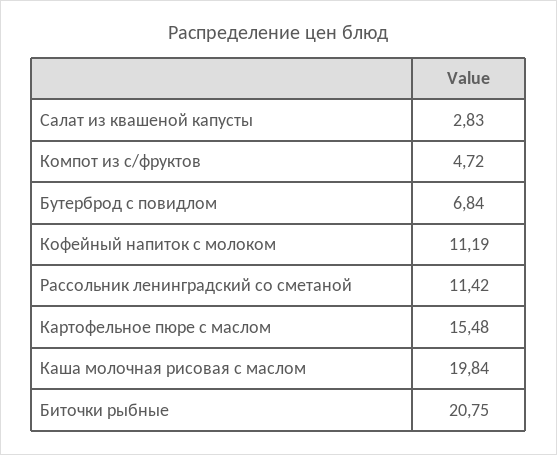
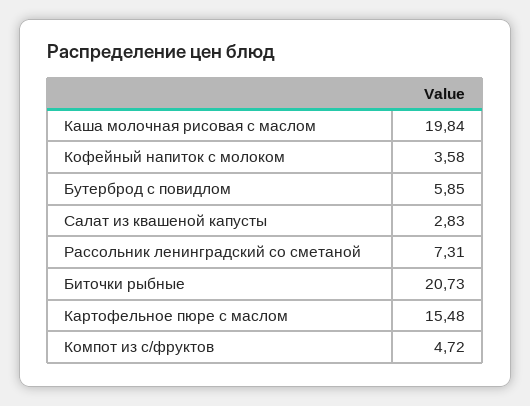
  {
    "Салат из квашеной капусты": 2.83,
    "Компот из с/фруктов": 4.72,
-   "Бутерброд с повидлом": 6.84,
+   "Бутерброд с повидлом": 5.85,
-   "Кофейный напиток с молоком": 11.19,
+   "Кофейный напиток с молоком": 3.58,
-   "Рассольник ленинградский со сметаной": 11.42,
+   "Рассольник ленинградский со сметаной": 7.31,
    "Картофельное пюре с маслом": 15.48,
    "Каша молочная рисовая с маслом": 19.84,
-   "Биточки рыбные": 20.75
+   "Биточки рыбные": 20.73
  }

